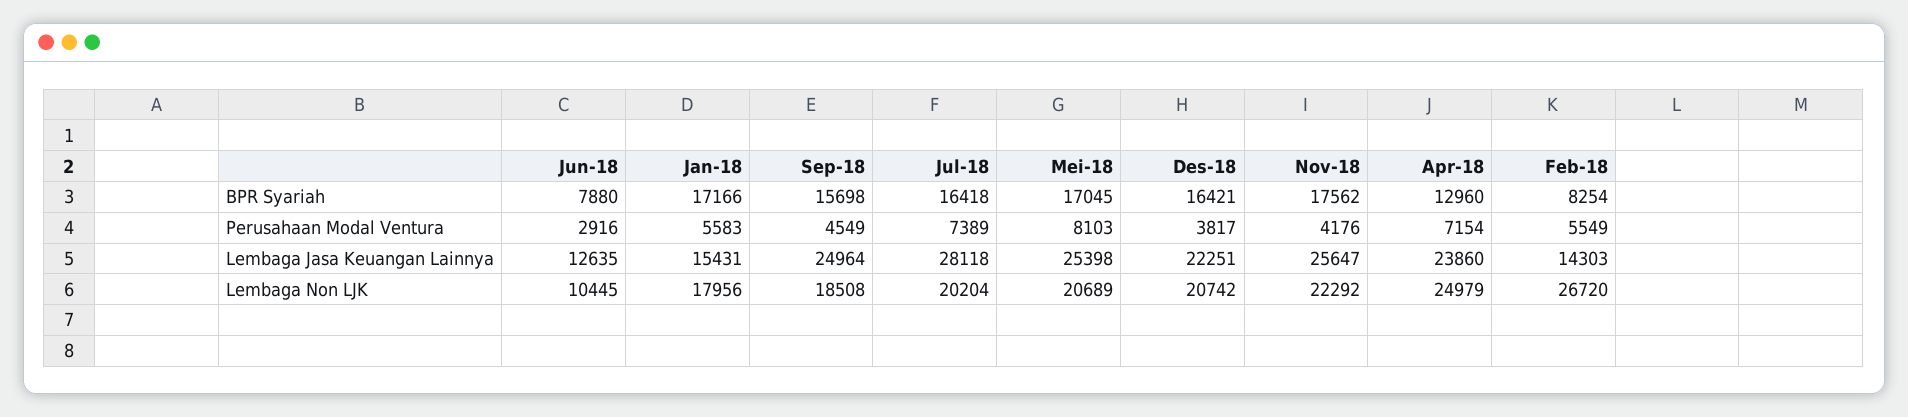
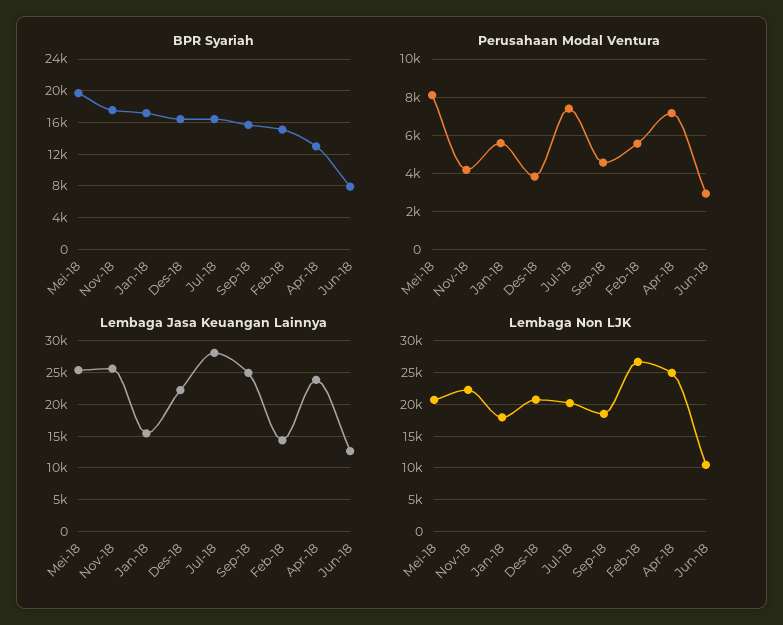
  {
    "BPR Syariah": {
      "Jun-18": 7880,
      "Jan-18": 17166,
      "Sep-18": 15698,
      "Jul-18": 16418,
-     "Mei-18": 17045,
+     "Mei-18": 20000,
      "Des-18": 16421,
      "Nov-18": 17562,
      "Apr-18": 12960,
-     "Feb-18": 8254
+     "Feb-18": 15000
    },
    "Perusahaan Modal Ventura": {
      "Jun-18": 2916,
      "Jan-18": 5583,
      "Sep-18": 4549,
      "Jul-18": 7389,
      "Mei-18": 8103,
      "Des-18": 3817,
      "Nov-18": 4176,
      "Apr-18": 7154,
      "Feb-18": 5549
    },
    "Lembaga Jasa Keuangan Lainnya": {
      "Jun-18": 12635,
      "Jan-18": 15431,
      "Sep-18": 24964,
      "Jul-18": 28118,
      "Mei-18": 25398,
      "Des-18": 22251,
      "Nov-18": 25647,
      "Apr-18": 23860,
      "Feb-18": 14303
    },
    "Lembaga Non LJK": {
      "Jun-18": 10445,
      "Jan-18": 17956,
      "Sep-18": 18508,
      "Jul-18": 20204,
      "Mei-18": 20689,
      "Des-18": 20742,
      "Nov-18": 22292,
      "Apr-18": 24979,
      "Feb-18": 26720
    }
  }

